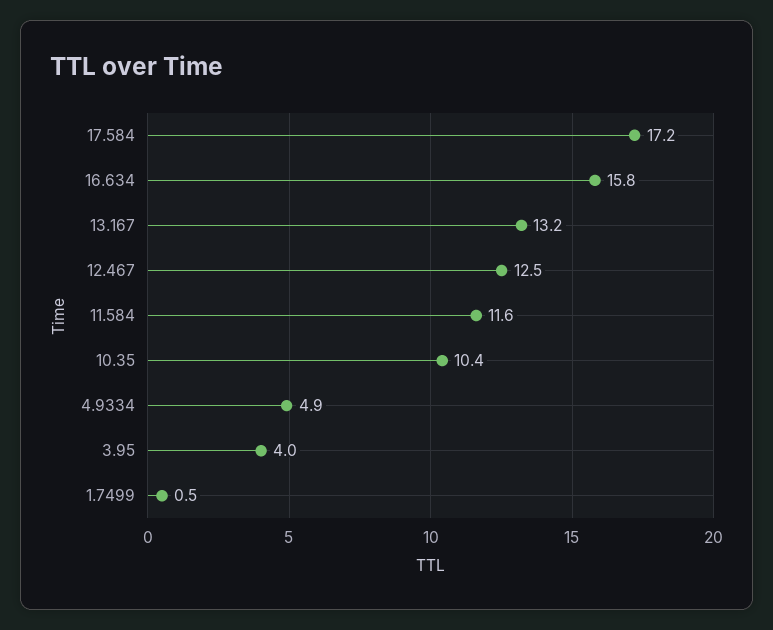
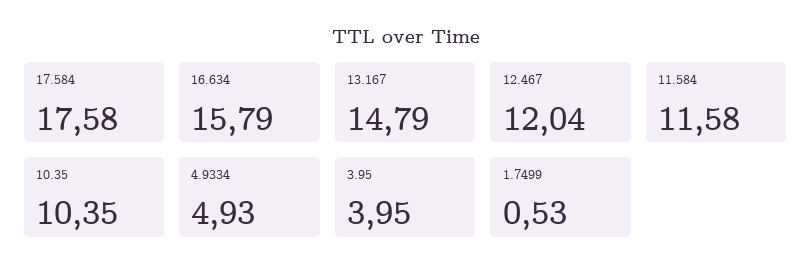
  {
-   "17.584": 17.2,
+   "17.584": 17.58,
    "16.634": 15.79,
-   "13.167": 13.2,
+   "13.167": 14.79,
-   "12.467": 12.5,
+   "12.467": 12.04,
    "11.584": 11.58,
    "10.35": 10.35,
    "4.9334": 4.93,
    "3.95": 3.95,
    "1.7499": 0.53
  }

